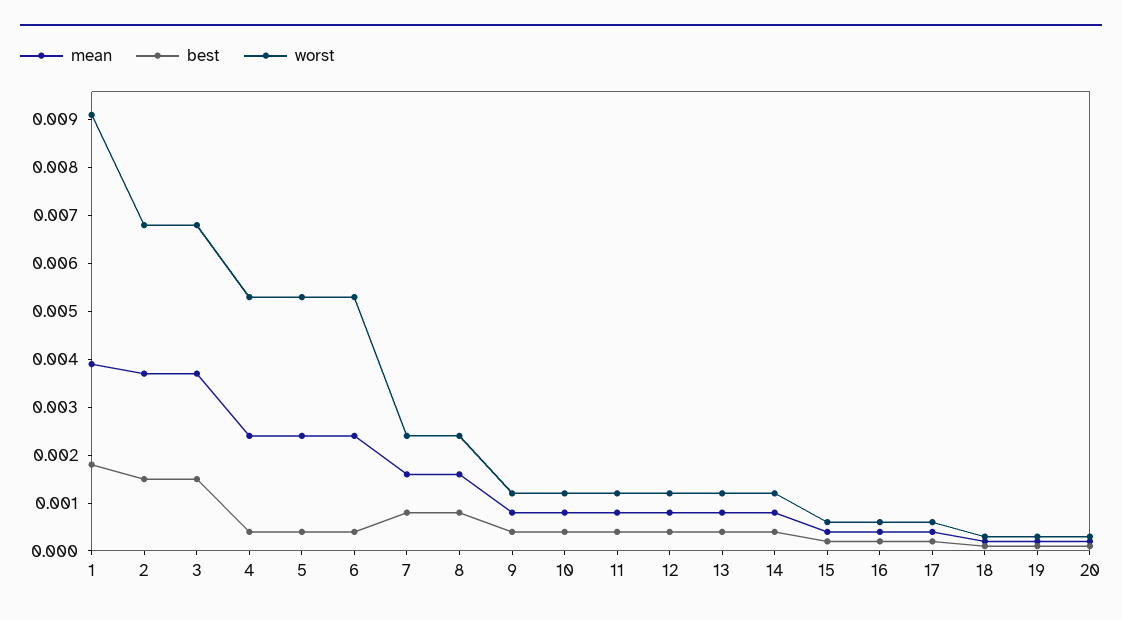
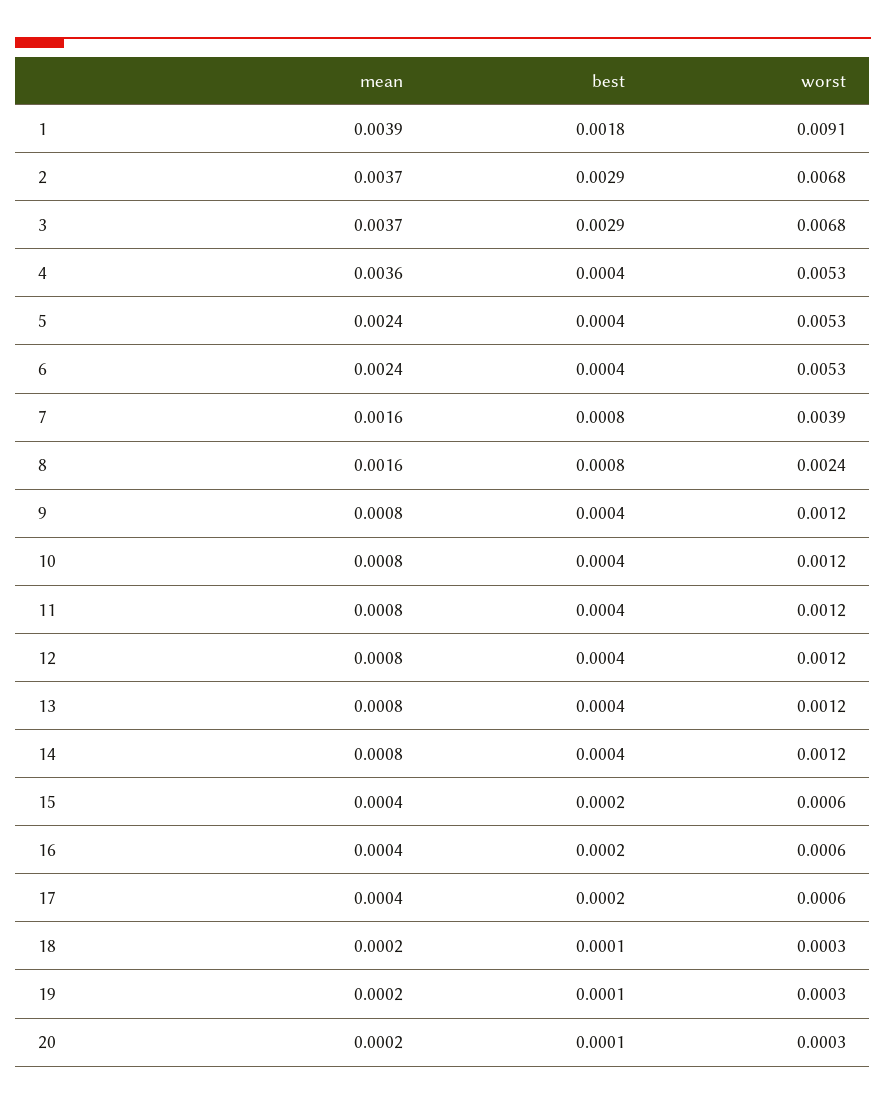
  {
    "mean": {
      "1": 0.0039,
      "2": 0.0037,
      "3": 0.0037,
-     "4": 0.0025,
+     "4": 0.0036,
      "5": 0.0024,
      "6": 0.0024,
      "7": 0.0016,
      "8": 0.0016,
      "9": 0.0008,
      "10": 0.0008,
      "11": 0.0008,
      "12": 0.0008,
      "13": 0.0008,
      "14": 0.0008,
      "15": 0.0004,
      "16": 0.0004,
      "17": 0.0004,
      "18": 0.0002,
      "19": 0.0002,
      "20": 0.0002
    },
    "best": {
      "1": 0.0018,
-     "2": 0.0015,
+     "2": 0.0029,
-     "3": 0.0015,
+     "3": 0.0029,
      "4": 0.0004,
      "5": 0.0004,
      "6": 0.0004,
      "7": 0.0008,
      "8": 0.0008,
      "9": 0.0004,
      "10": 0.0004,
      "11": 0.0004,
      "12": 0.0004,
      "13": 0.0004,
      "14": 0.0004,
      "15": 0.0002,
      "16": 0.0002,
      "17": 0.0002,
      "18": 0.0001,
      "19": 0.0001,
      "20": 0.0001
    },
    "worst": {
      "1": 0.0091,
      "2": 0.0068,
      "3": 0.0068,
      "4": 0.0053,
      "5": 0.0053,
      "6": 0.0053,
-     "7": 0.0025,
+     "7": 0.0039,
      "8": 0.0024,
      "9": 0.0012,
      "10": 0.0012,
      "11": 0.0012,
      "12": 0.0012,
      "13": 0.0012,
      "14": 0.0012,
      "15": 0.0006,
      "16": 0.0006,
      "17": 0.0006,
      "18": 0.0003,
      "19": 0.0003,
      "20": 0.0003
    }
  }

